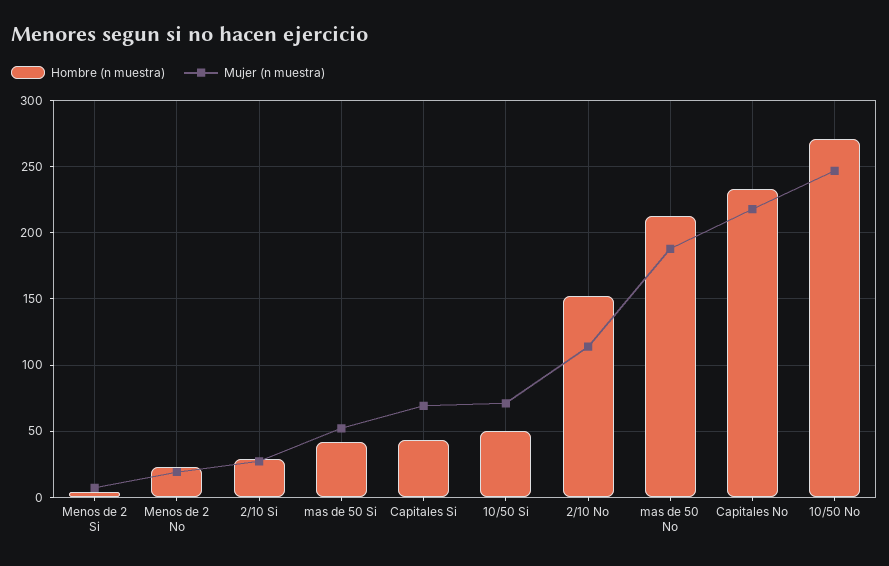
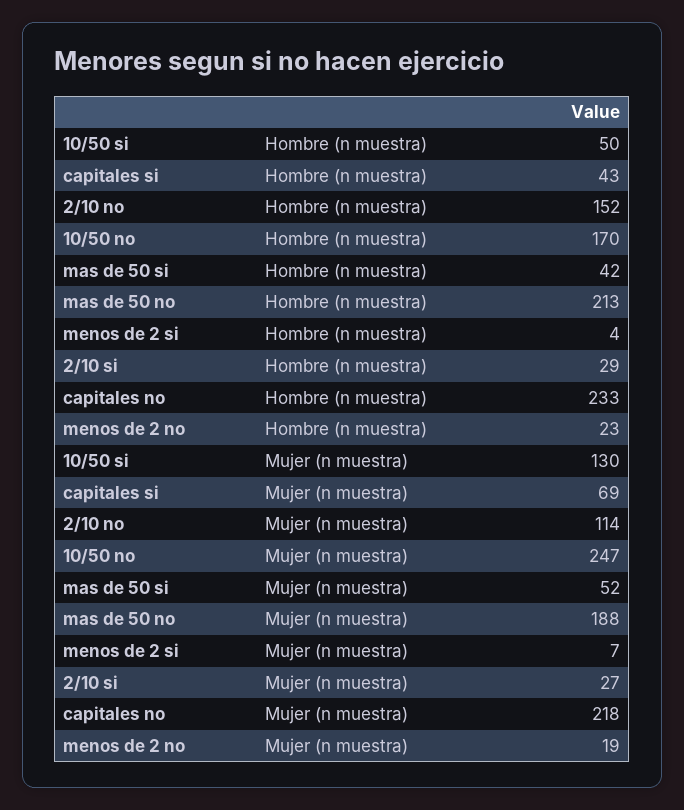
  {
    "Hombre (n muestra)": {
      "Menos de 2 Si": 4,
      "Menos de 2 No": 23,
      "2/10 Si": 29,
      "mas de 50 Si": 42,
      "Capitales Si": 43,
      "10/50 Si": 50,
      "2/10 No": 152,
      "mas de 50 No": 213,
      "Capitales No": 233,
-     "10/50 No": 270
+     "10/50 No": 170
    },
    "Mujer (n muestra)": {
      "Menos de 2 Si": 7,
      "Menos de 2 No": 19,
      "2/10 Si": 27,
      "mas de 50 Si": 52,
      "Capitales Si": 69,
-     "10/50 Si": 70,
+     "10/50 Si": 130,
      "2/10 No": 114,
      "mas de 50 No": 188,
      "Capitales No": 218,
      "10/50 No": 247
    }
  }

